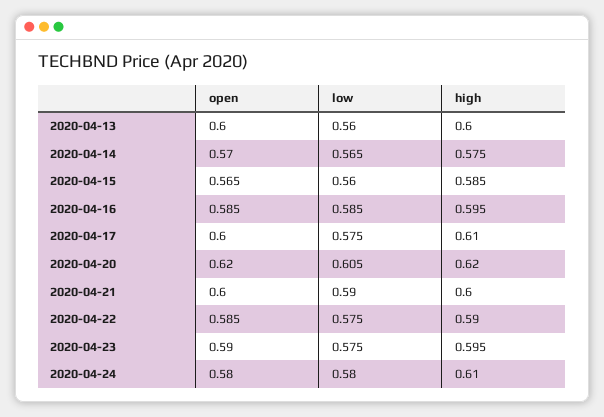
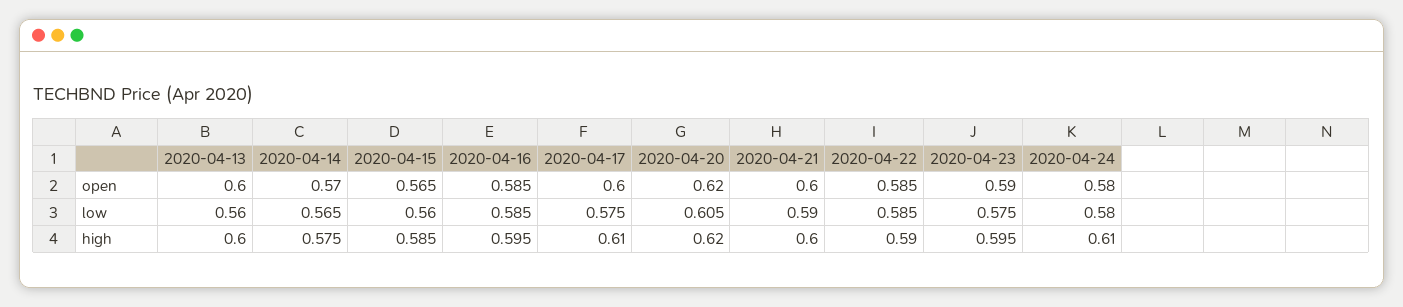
  {
    "open": {
      "2020-04-13": 0.6,
      "2020-04-14": 0.57,
      "2020-04-15": 0.565,
      "2020-04-16": 0.585,
      "2020-04-17": 0.6,
      "2020-04-20": 0.62,
      "2020-04-21": 0.6,
      "2020-04-22": 0.585,
      "2020-04-23": 0.59,
      "2020-04-24": 0.58
    },
    "low": {
      "2020-04-13": 0.56,
      "2020-04-14": 0.565,
      "2020-04-15": 0.56,
      "2020-04-16": 0.585,
      "2020-04-17": 0.575,
      "2020-04-20": 0.605,
      "2020-04-21": 0.59,
-     "2020-04-22": 0.575,
+     "2020-04-22": 0.585,
      "2020-04-23": 0.575,
      "2020-04-24": 0.58
    },
    "high": {
      "2020-04-13": 0.6,
      "2020-04-14": 0.575,
      "2020-04-15": 0.585,
      "2020-04-16": 0.595,
      "2020-04-17": 0.61,
      "2020-04-20": 0.62,
      "2020-04-21": 0.6,
      "2020-04-22": 0.59,
      "2020-04-23": 0.595,
      "2020-04-24": 0.61
    }
  }

